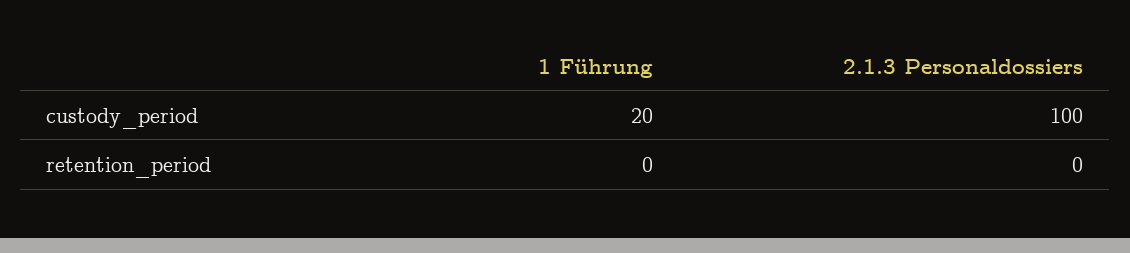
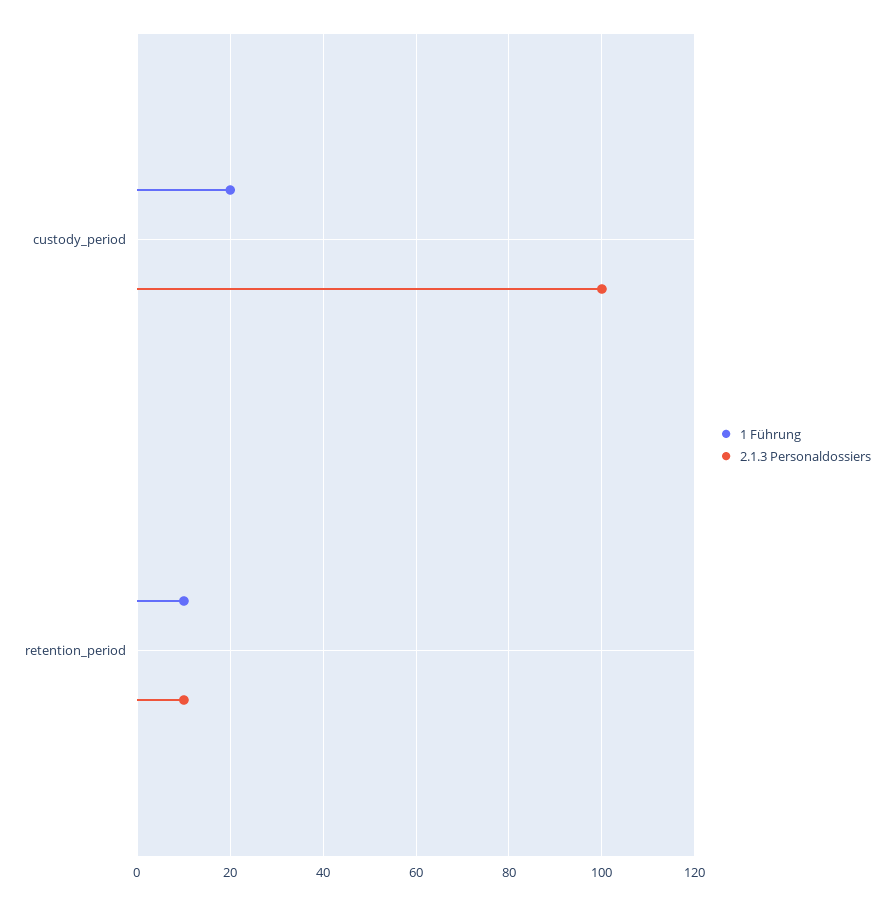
  {
    "1 Führung": {
      "custody_period": 20,
-     "retention_period": 0
+     "retention_period": 10
    },
    "2.1.3 Personaldossiers": {
      "custody_period": 100,
-     "retention_period": 0
+     "retention_period": 10
    }
  }

